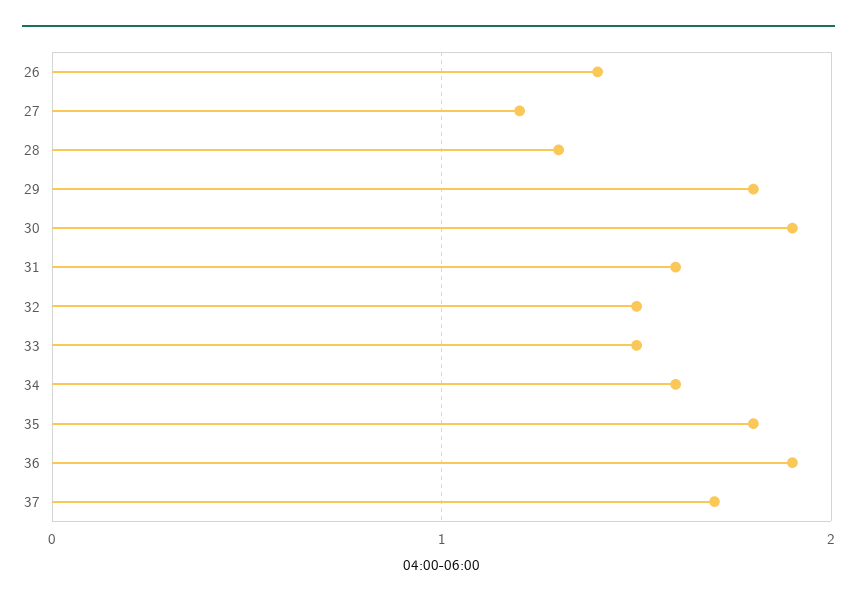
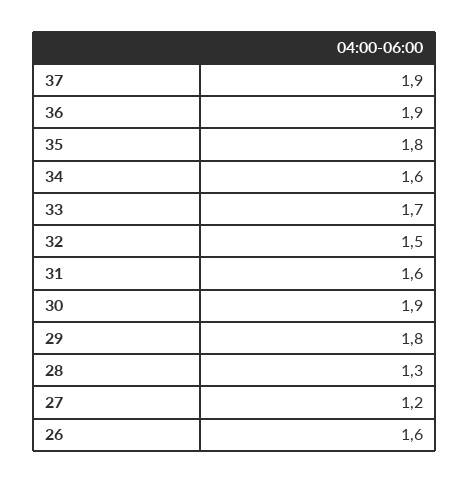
  {
-   "26": 1.4,
+   "26": 1.6,
    "27": 1.2,
    "28": 1.3,
    "29": 1.8,
    "30": 1.9,
    "31": 1.6,
    "32": 1.5,
-   "33": 1.5,
+   "33": 1.7,
    "34": 1.6,
    "35": 1.8,
    "36": 1.9,
-   "37": 1.7
+   "37": 1.9
  }

